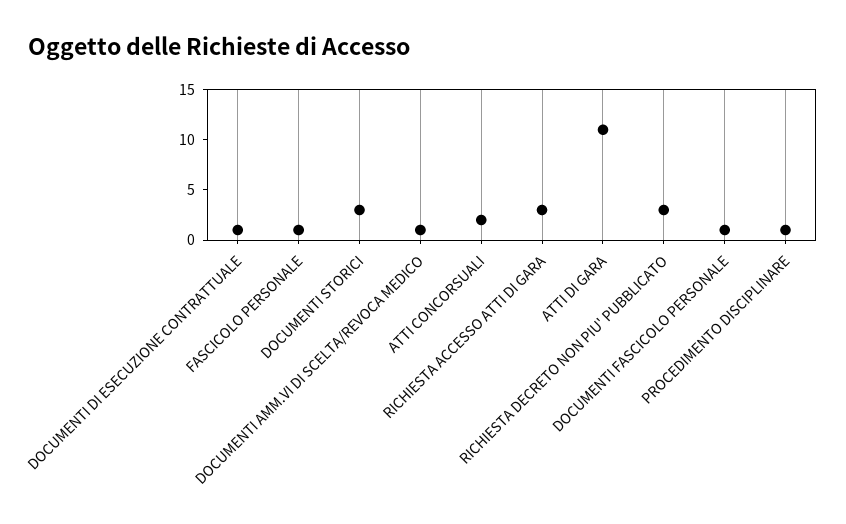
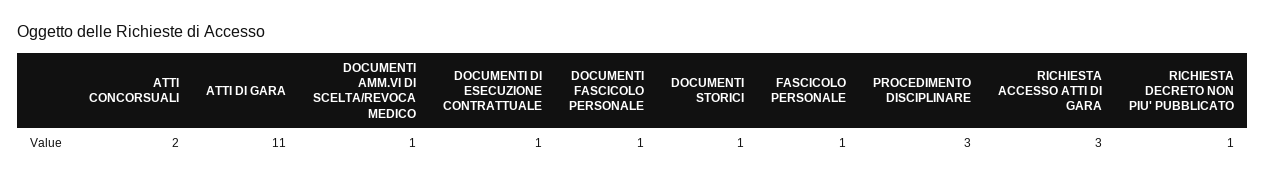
  {
    "DOCUMENTI DI ESECUZIONE CONTRATTUALE": 1,
    "FASCICOLO PERSONALE": 1,
-   "DOCUMENTI STORICI": 3,
+   "DOCUMENTI STORICI": 1,
    "DOCUMENTI AMM.VI DI SCELTA/REVOCA MEDICO": 1,
    "ATTI CONCORSUALI": 2,
    "RICHIESTA ACCESSO ATTI DI GARA": 3,
    "ATTI DI GARA": 11,
-   "RICHIESTA DECRETO NON PIU' PUBBLICATO": 3,
+   "RICHIESTA DECRETO NON PIU' PUBBLICATO": 1,
    "DOCUMENTI FASCICOLO PERSONALE": 1,
-   "PROCEDIMENTO DISCIPLINARE": 1
+   "PROCEDIMENTO DISCIPLINARE": 3
  }

